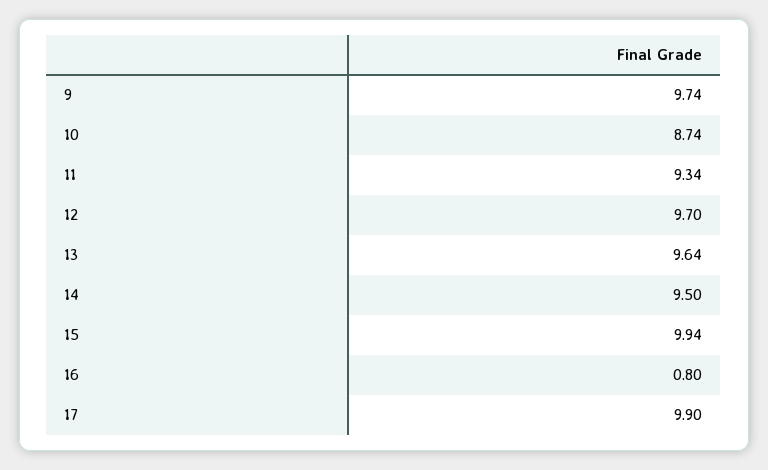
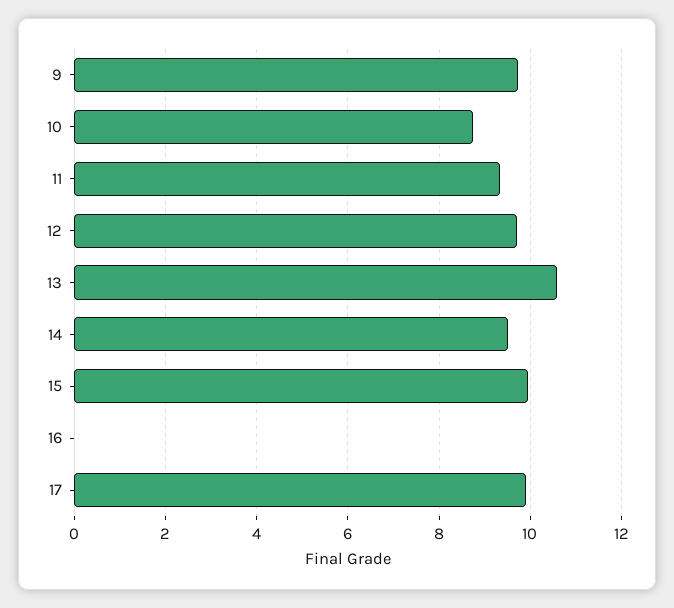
  {
    "9": 9.74,
    "10": 8.74,
    "11": 9.34,
    "12": 9.7,
-   "13": 9.64,
+   "13": 10.6,
    "14": 9.5,
    "15": 9.94,
-   "16": 0.8,
+   "16": 0,
    "17": 9.9
  }

